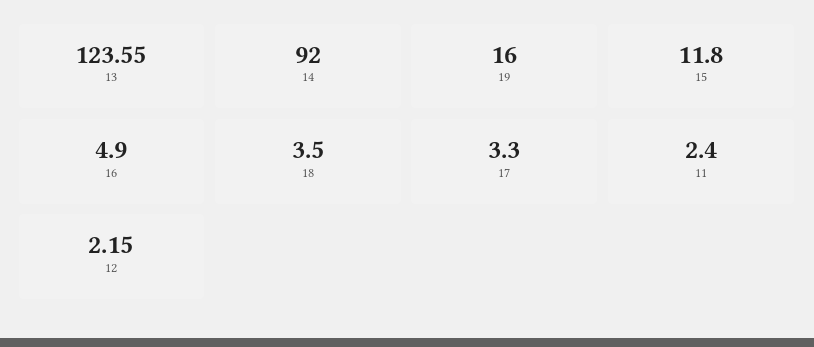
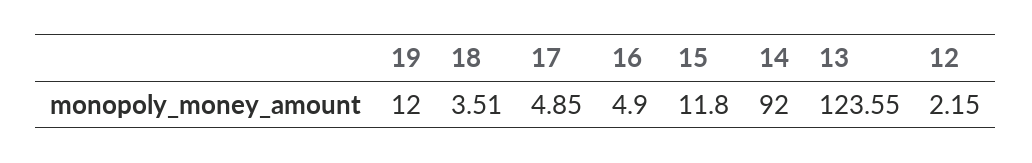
  {
    "13": 123.55,
    "14": 92,
-   "19": 16,
+   "19": 12,
    "15": 11.8,
    "16": 4.9,
-   "18": 3.5,
+   "18": 3.51,
-   "17": 3.3,
+   "17": 4.85,
-   "11": 2.4,
    "12": 2.15
  }

